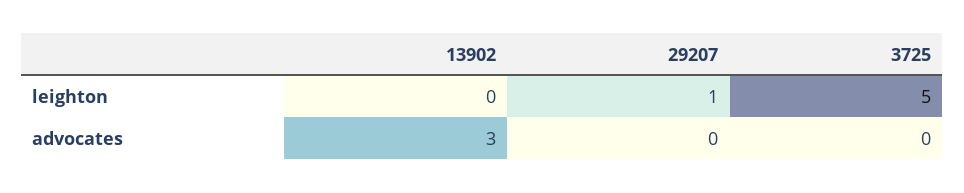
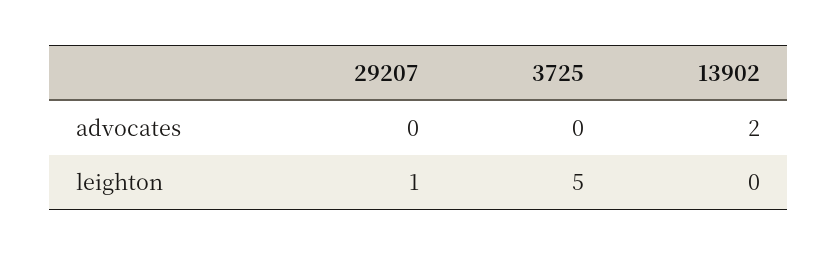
  {
    "13902": {
      "leighton": 0,
-     "advocates": 3
+     "advocates": 2
    },
    "29207": {
      "leighton": 1,
      "advocates": 0
    },
    "3725": {
      "leighton": 5,
      "advocates": 0
    }
  }

